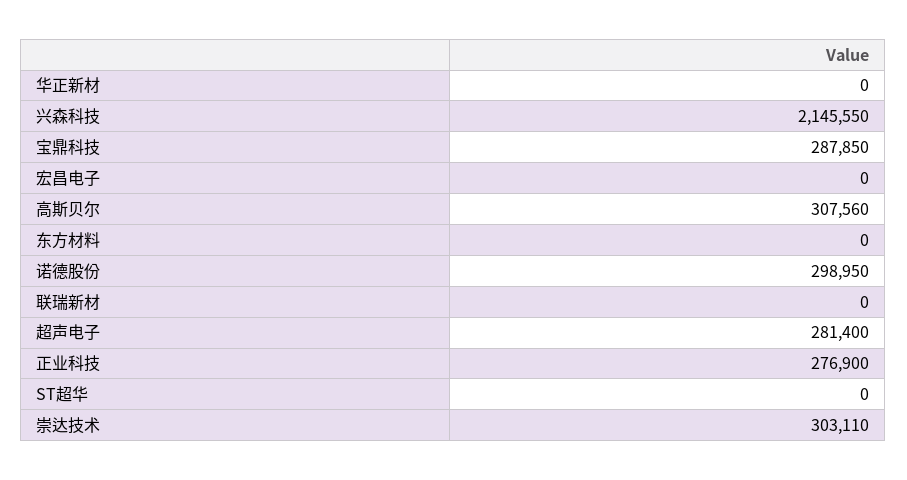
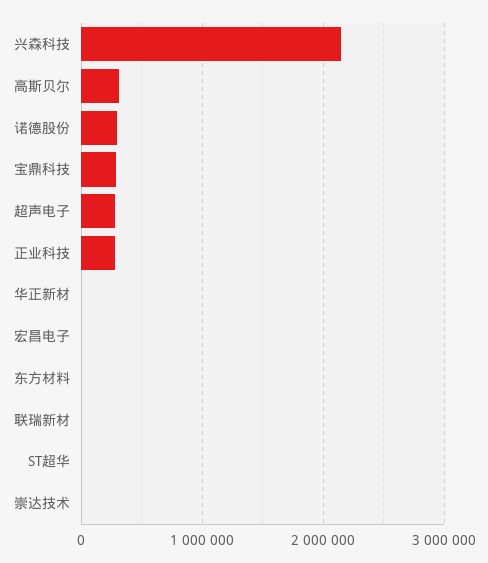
  {
    "华正新材": 0,
    "兴森科技": 2145550,
    "宝鼎科技": 287850,
    "宏昌电子": 0,
    "高斯贝尔": 307560,
    "东方材料": 0,
    "诺德股份": 298950,
    "联瑞新材": 0,
    "超声电子": 281400,
    "正业科技": 276900,
    "ST超华": 0,
-   "崇达技术": 303110
+   "崇达技术": 0
  }

